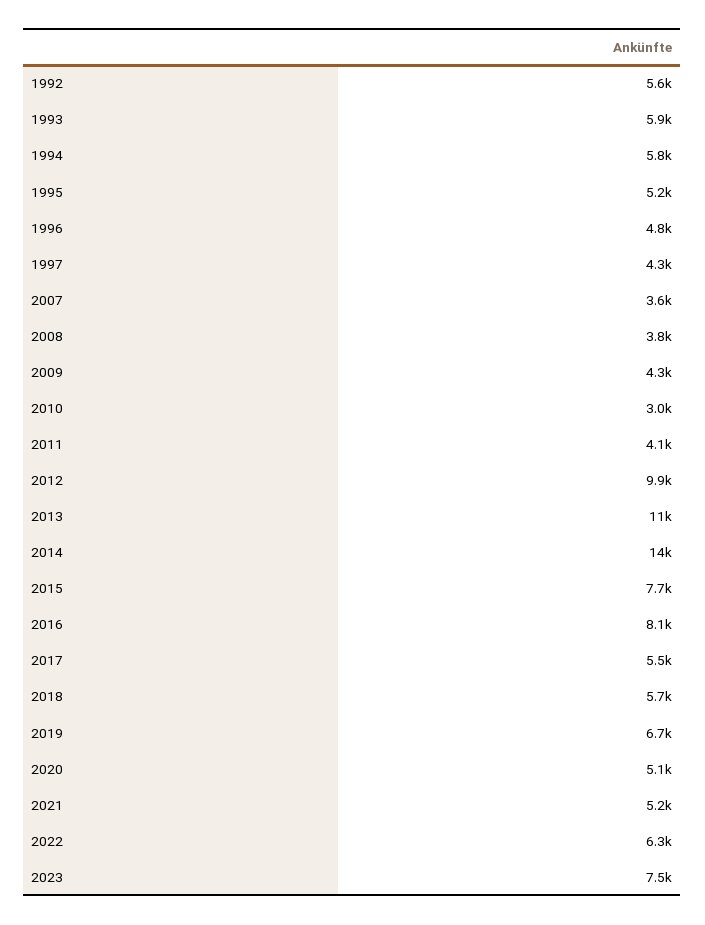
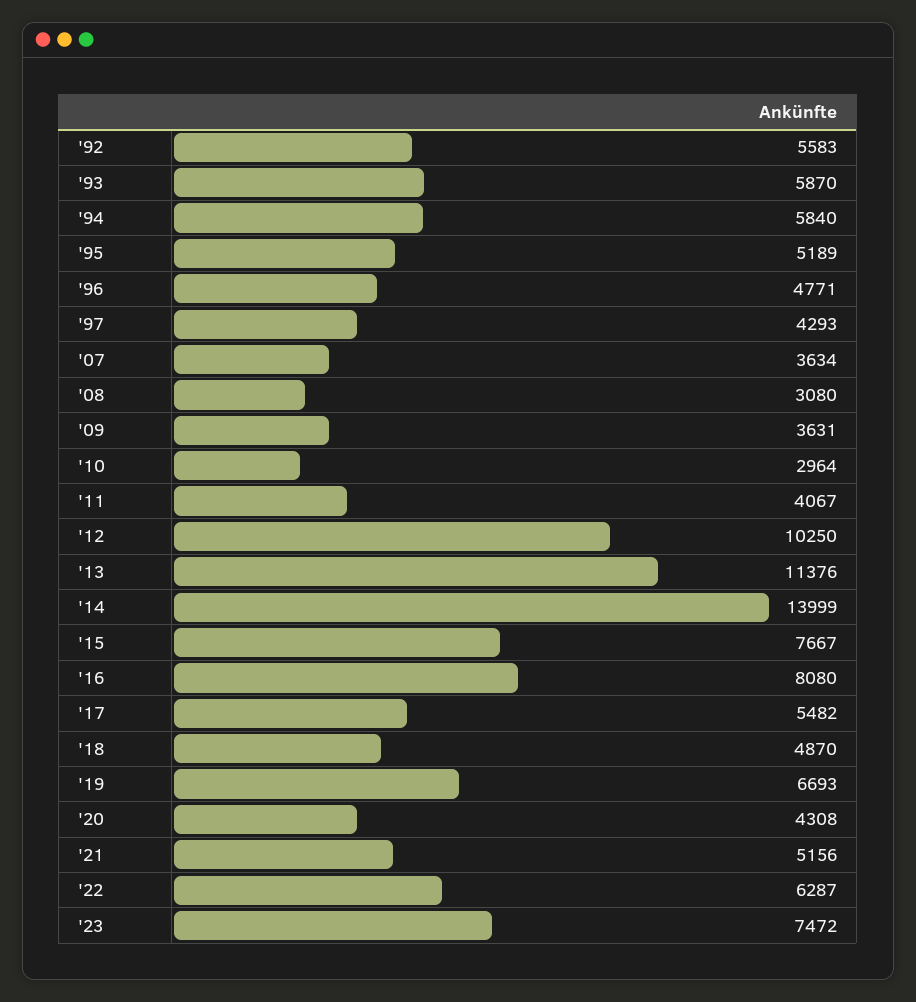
  {
    "1992": 5583,
    "1993": 5870,
    "1994": 5840,
    "1995": 5189,
    "1996": 4771,
    "1997": 4293,
    "2007": 3634,
-   "2008": 3800,
+   "2008": 3080,
-   "2009": 4300,
+   "2009": 3631,
    "2010": 2964,
    "2011": 4067,
-   "2012": 9900,
+   "2012": 10250,
    "2013": 11376,
    "2014": 13999,
    "2015": 7667,
    "2016": 8080,
    "2017": 5482,
-   "2018": 5700,
+   "2018": 4870,
    "2019": 6693,
-   "2020": 5100,
+   "2020": 4308,
    "2021": 5156,
    "2022": 6287,
    "2023": 7472
  }

